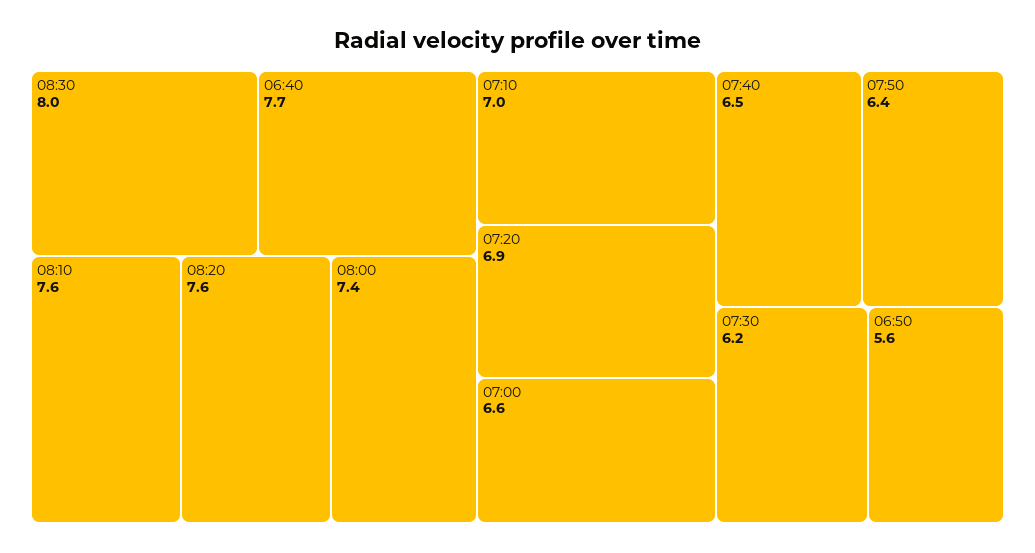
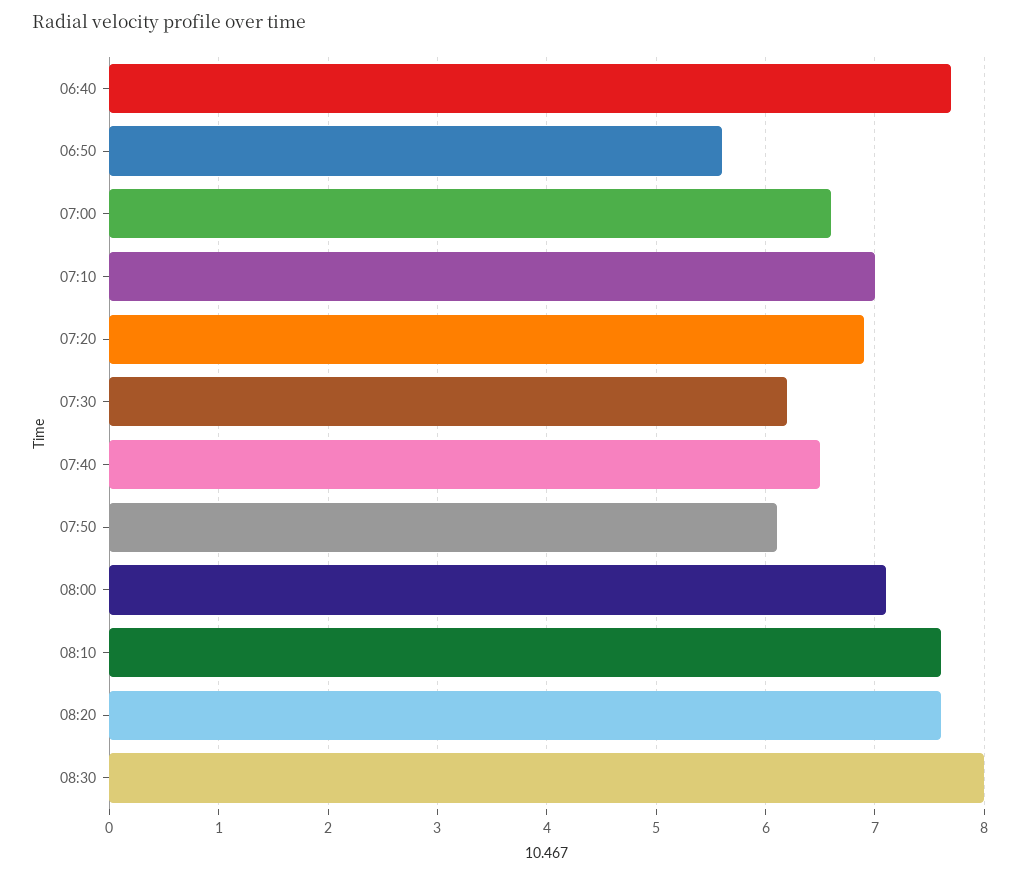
  {
    "08:30": 8,
    "06:40": 7.7,
    "08:10": 7.6,
    "08:20": 7.6,
-   "08:00": 7.4,
+   "08:00": 7.1,
    "07:10": 7,
    "07:20": 6.9,
    "07:00": 6.6,
    "07:40": 6.5,
-   "07:50": 6.4,
+   "07:50": 6.1,
    "07:30": 6.2,
    "06:50": 5.6
  }

